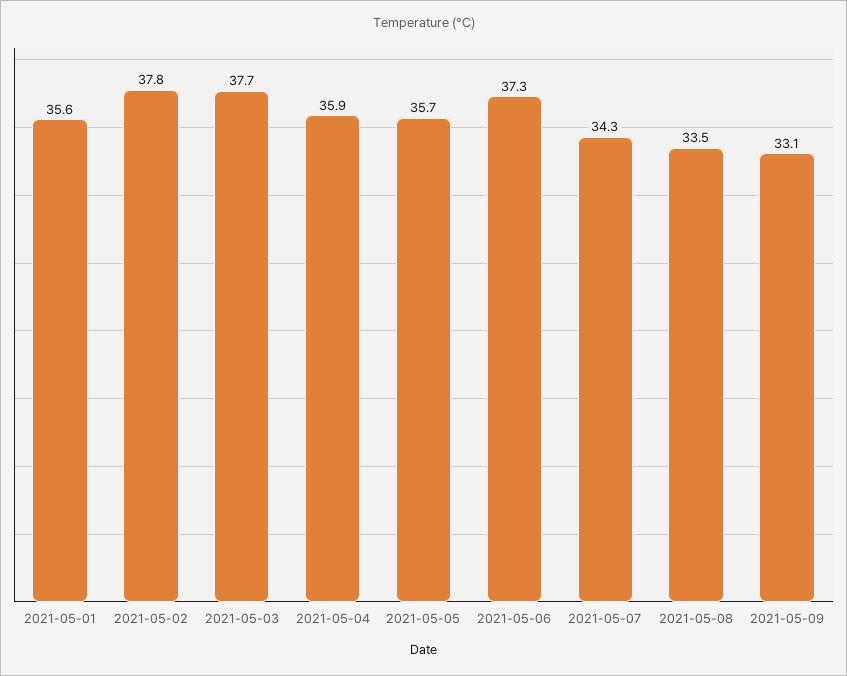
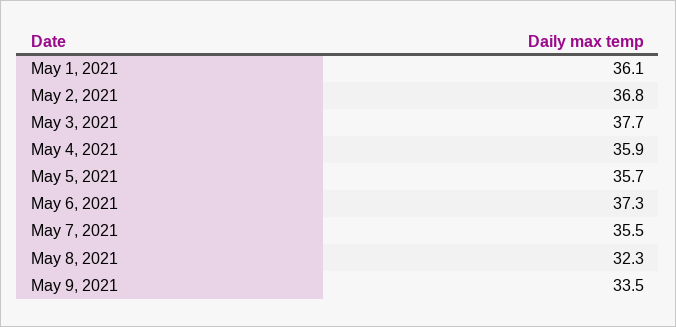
  {
-   "2021-05-01": 35.6,
+   "2021-05-01": 36.1,
-   "2021-05-02": 37.8,
+   "2021-05-02": 36.8,
    "2021-05-03": 37.7,
    "2021-05-04": 35.9,
    "2021-05-05": 35.7,
    "2021-05-06": 37.3,
-   "2021-05-07": 34.3,
+   "2021-05-07": 35.5,
-   "2021-05-08": 33.5,
+   "2021-05-08": 32.3,
-   "2021-05-09": 33.1
+   "2021-05-09": 33.5
  }

